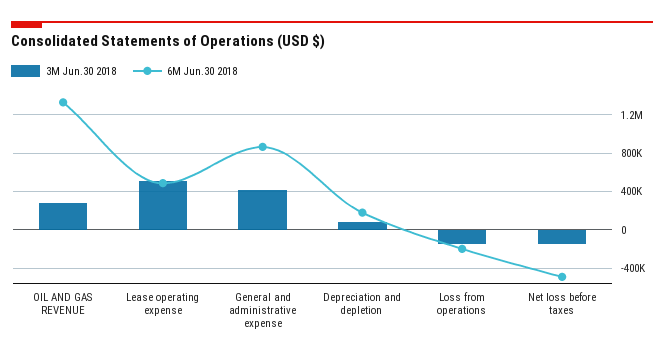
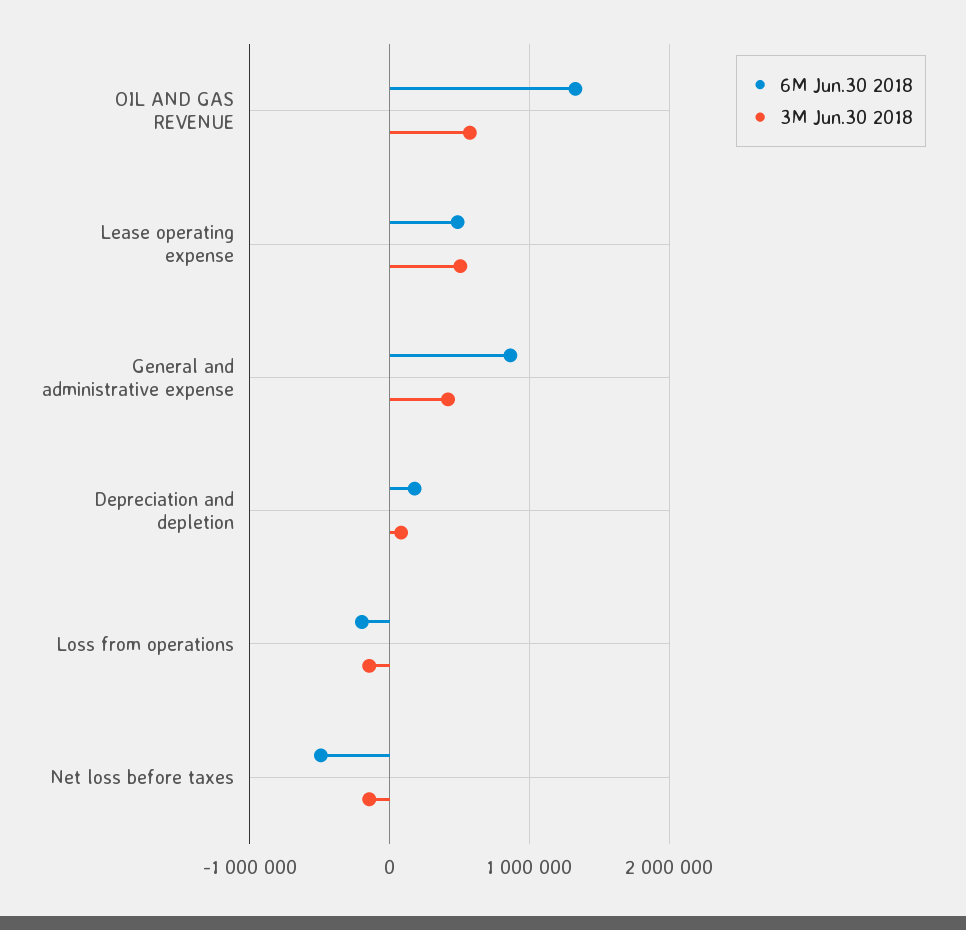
  {
    "3M Jun.30 2018": {
-     "OIL AND GAS REVENUE": 300000,
+     "OIL AND GAS REVENUE": 600000,
      "Lease operating expense": 500000,
      "General and administrative expense": 400000,
      "Depreciation and depletion": 100000,
      "Loss from operations": -100000,
      "Net loss before taxes": -100000
    },
    "6M Jun.30 2018": {
      "OIL AND GAS REVENUE": 1300000,
      "Lease operating expense": 500000,
      "General and administrative expense": 900000,
      "Depreciation and depletion": 200000,
      "Loss from operations": -200000,
      "Net loss before taxes": -500000
    }
  }

